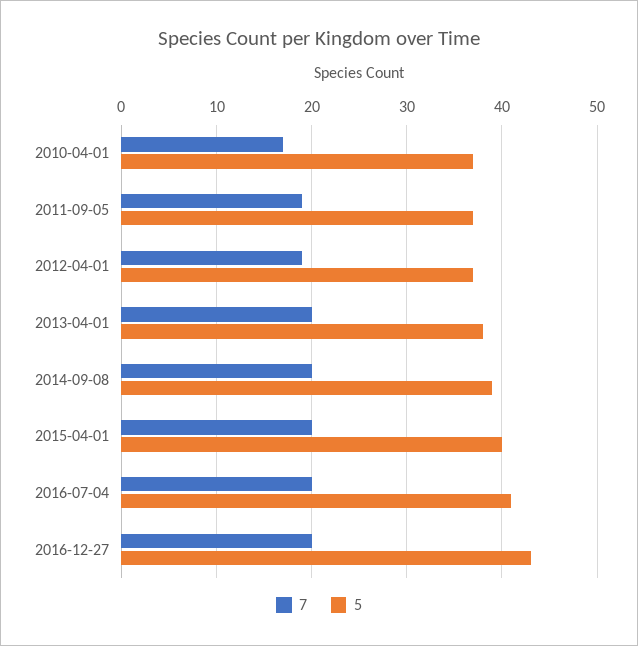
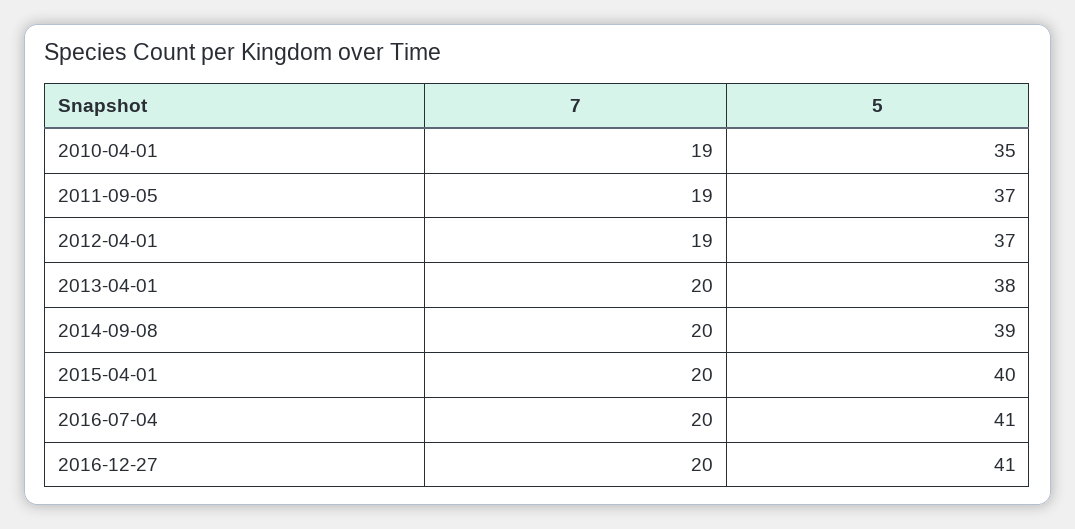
  {
    "7": {
-     "2010-04-01": 17,
+     "2010-04-01": 19,
      "2011-09-05": 19,
      "2012-04-01": 19,
      "2013-04-01": 20,
      "2014-09-08": 20,
      "2015-04-01": 20,
      "2016-07-04": 20,
      "2016-12-27": 20
    },
    "5": {
-     "2010-04-01": 37,
+     "2010-04-01": 35,
      "2011-09-05": 37,
      "2012-04-01": 37,
      "2013-04-01": 38,
      "2014-09-08": 39,
      "2015-04-01": 40,
      "2016-07-04": 41,
-     "2016-12-27": 43
+     "2016-12-27": 41
    }
  }

